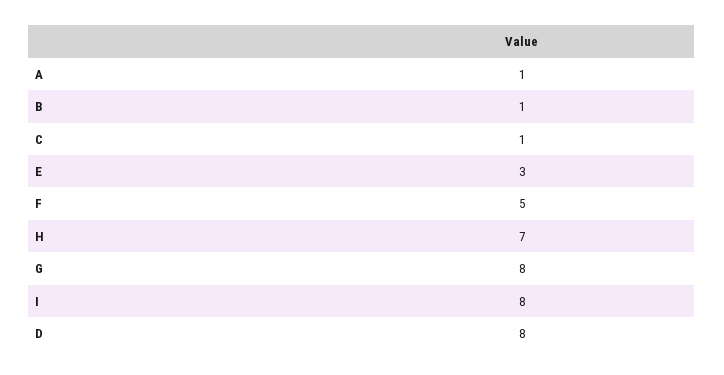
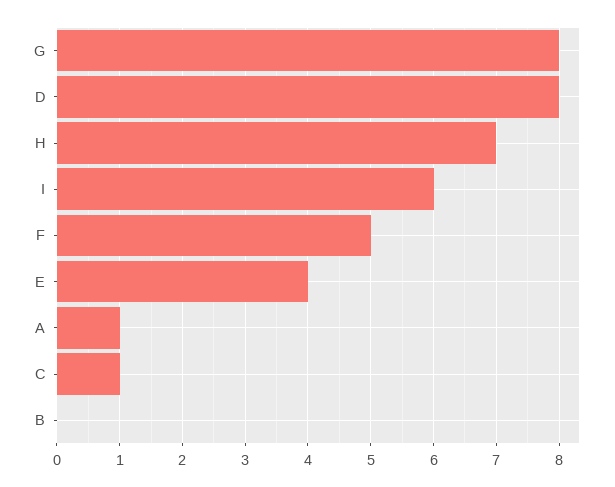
  {
    "A": 1,
-   "B": 1,
+   "B": 0,
    "C": 1,
-   "E": 3,
+   "E": 4,
    "F": 5,
    "H": 7,
    "G": 8,
-   "I": 8,
+   "I": 6,
    "D": 8
  }

